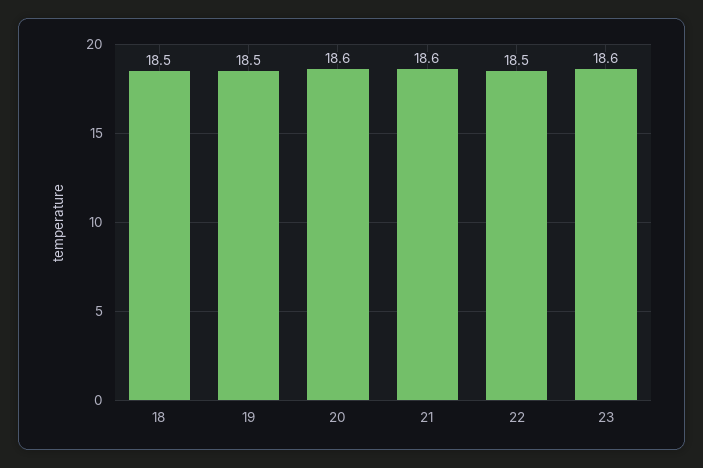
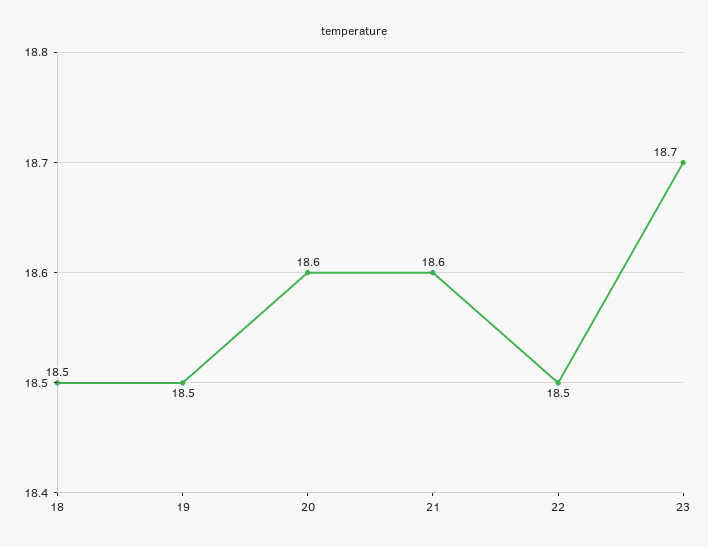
  {
    "18": 18.5,
    "19": 18.5,
    "20": 18.6,
    "21": 18.6,
    "22": 18.5,
-   "23": 18.6
+   "23": 18.7
  }

